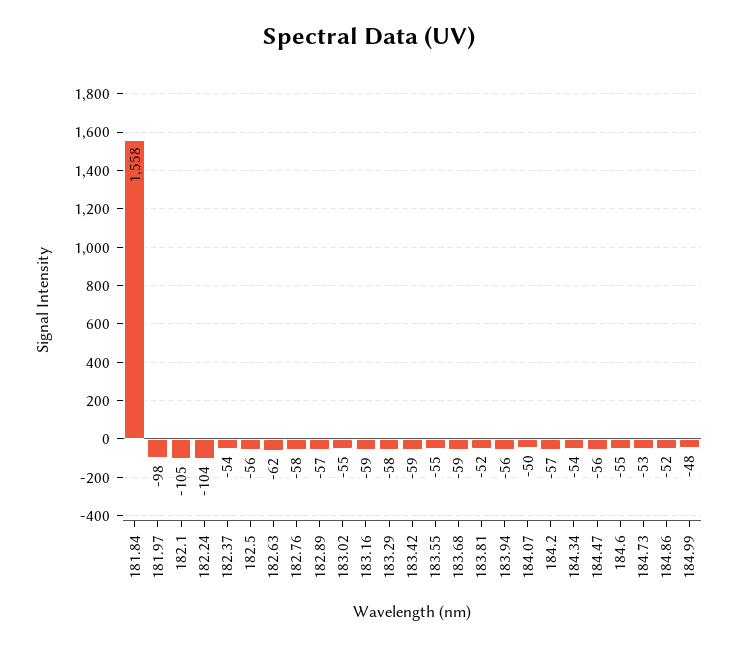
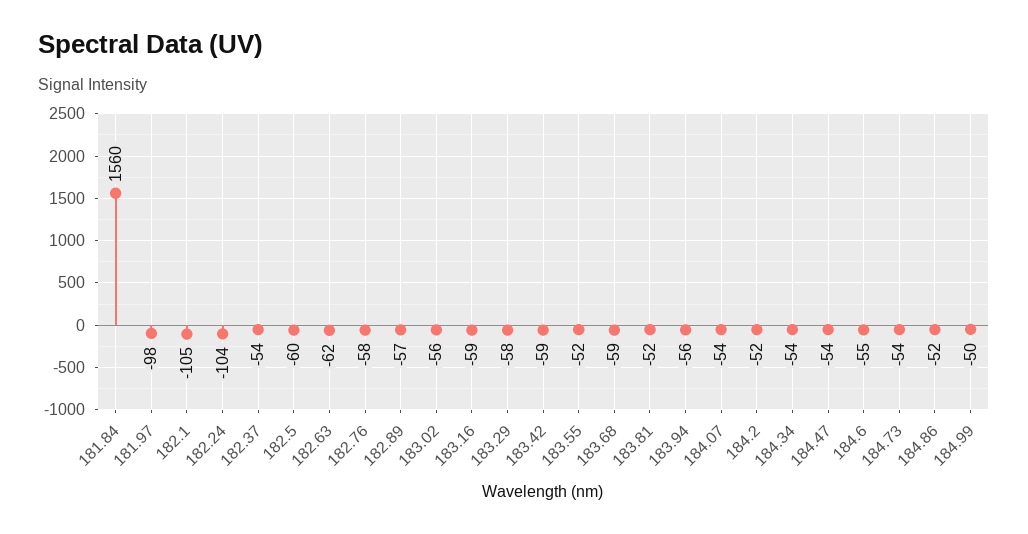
  {
-   "181.84": 1558,
+   "181.84": 1560,
    "181.97": -98,
    "182.1": -105,
    "182.24": -104,
    "182.37": -54,
-   "182.5": -56,
+   "182.5": -60,
    "182.63": -62,
    "182.76": -58,
    "182.89": -57,
-   "183.02": -55,
+   "183.02": -56,
    "183.16": -59,
    "183.29": -58,
    "183.42": -59,
-   "183.55": -55,
+   "183.55": -52,
    "183.68": -59,
    "183.81": -52,
    "183.94": -56,
-   "184.07": -50,
+   "184.07": -54,
-   "184.2": -57,
+   "184.2": -52,
    "184.34": -54,
-   "184.47": -56,
+   "184.47": -54,
    "184.6": -55,
-   "184.73": -53,
+   "184.73": -54,
    "184.86": -52,
-   "184.99": -48
+   "184.99": -50
  }

